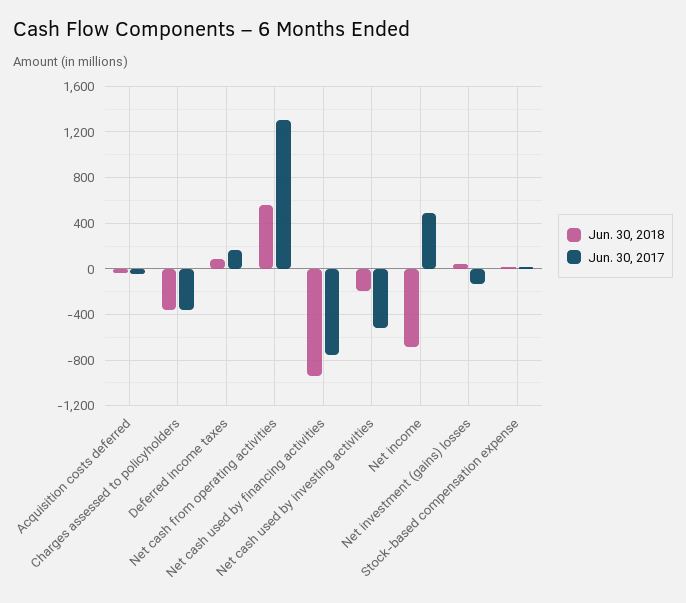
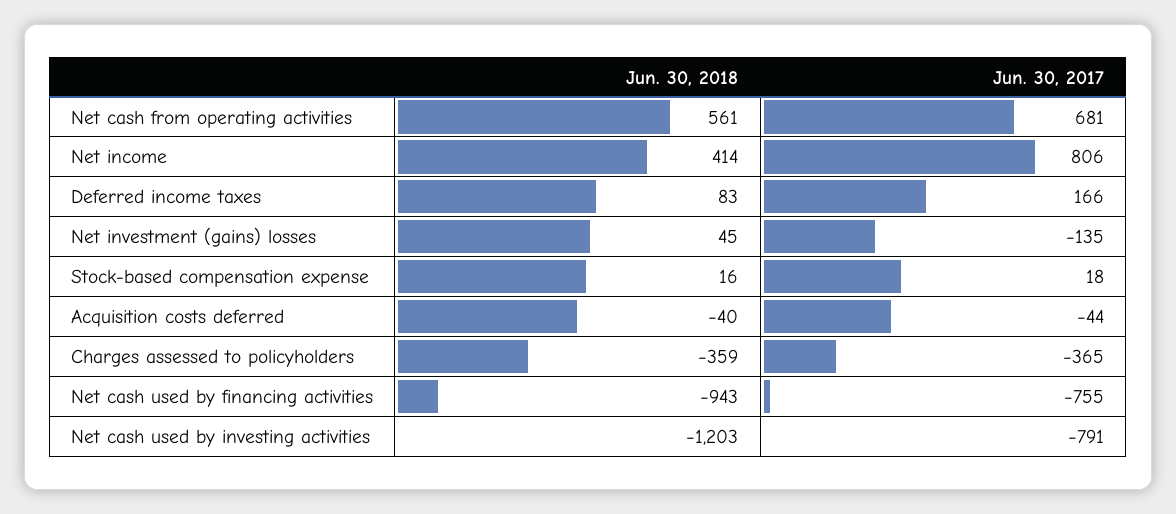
  {
    "Jun. 30, 2018": {
      "Acquisition costs deferred": -40,
      "Charges assessed to policyholders": -359,
      "Deferred income taxes": 83,
      "Net cash from operating activities": 561,
      "Net cash used by financing activities": -943,
-     "Net cash used by investing activities": -200,
+     "Net cash used by investing activities": -1203,
-     "Net income": -700,
+     "Net income": 414,
      "Net investment (gains) losses": 45,
      "Stock-based compensation expense": 16
    },
    "Jun. 30, 2017": {
      "Acquisition costs deferred": -44,
      "Charges assessed to policyholders": -365,
      "Deferred income taxes": 166,
-     "Net cash from operating activities": 1300,
+     "Net cash from operating activities": 681,
      "Net cash used by financing activities": -755,
-     "Net cash used by investing activities": -500,
+     "Net cash used by investing activities": -791,
-     "Net income": 500,
+     "Net income": 806,
      "Net investment (gains) losses": -135,
      "Stock-based compensation expense": 18
    }
  }

